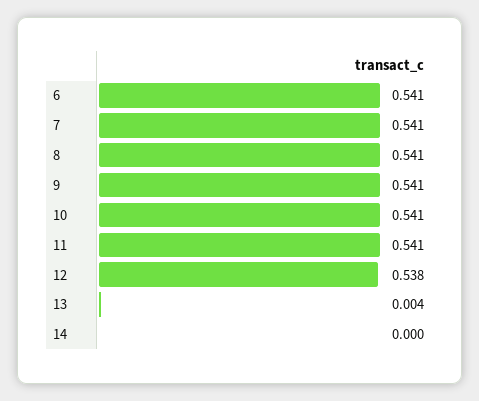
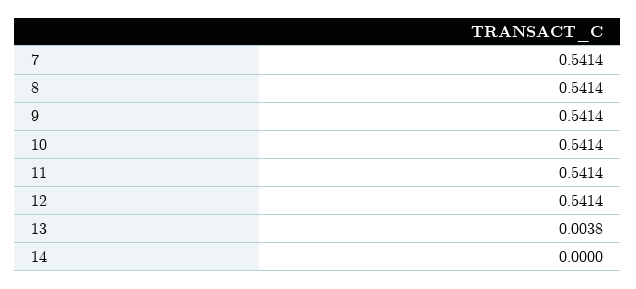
  {
-   "6": 0.541,
    "7": 0.5414,
    "8": 0.5414,
    "9": 0.5414,
    "10": 0.5414,
    "11": 0.5414,
-   "12": 0.538,
+   "12": 0.5414,
    "13": 0.0038,
    "14": 0
  }

